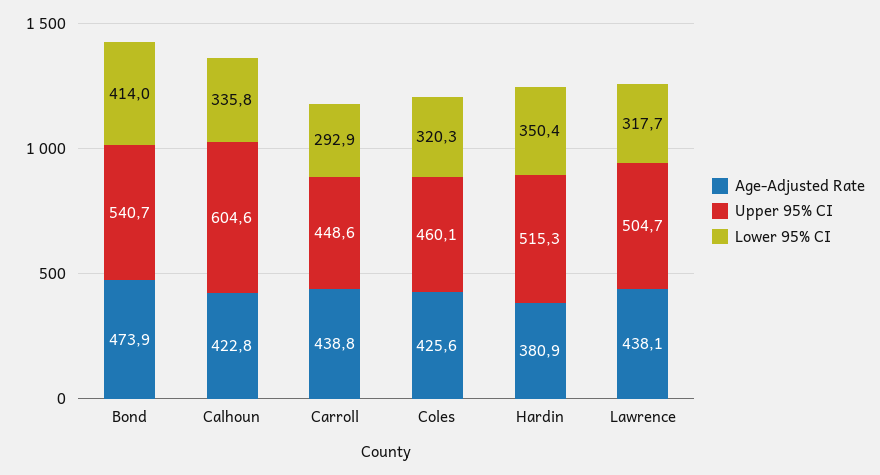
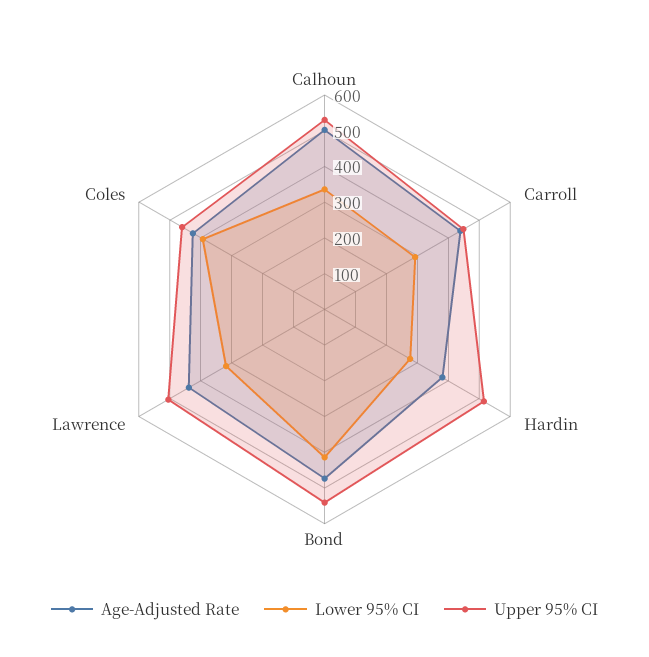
  {
    "Age-Adjusted Rate": {
      "Bond": 473.9,
-     "Calhoun": 422.8,
+     "Calhoun": 500,
      "Carroll": 438.8,
      "Coles": 425.6,
      "Hardin": 380.9,
      "Lawrence": 438.1
    },
    "Upper 95% CI": {
      "Bond": 540.7,
-     "Calhoun": 604.6,
+     "Calhoun": 525,
      "Carroll": 448.6,
      "Coles": 460.1,
      "Hardin": 515.3,
      "Lawrence": 504.7
    },
    "Lower 95% CI": {
      "Bond": 414,
      "Calhoun": 335.8,
      "Carroll": 292.9,
-     "Coles": 320.3,
+     "Coles": 400,
-     "Hardin": 350.4,
+     "Hardin": 275,
      "Lawrence": 317.7
    }
  }

